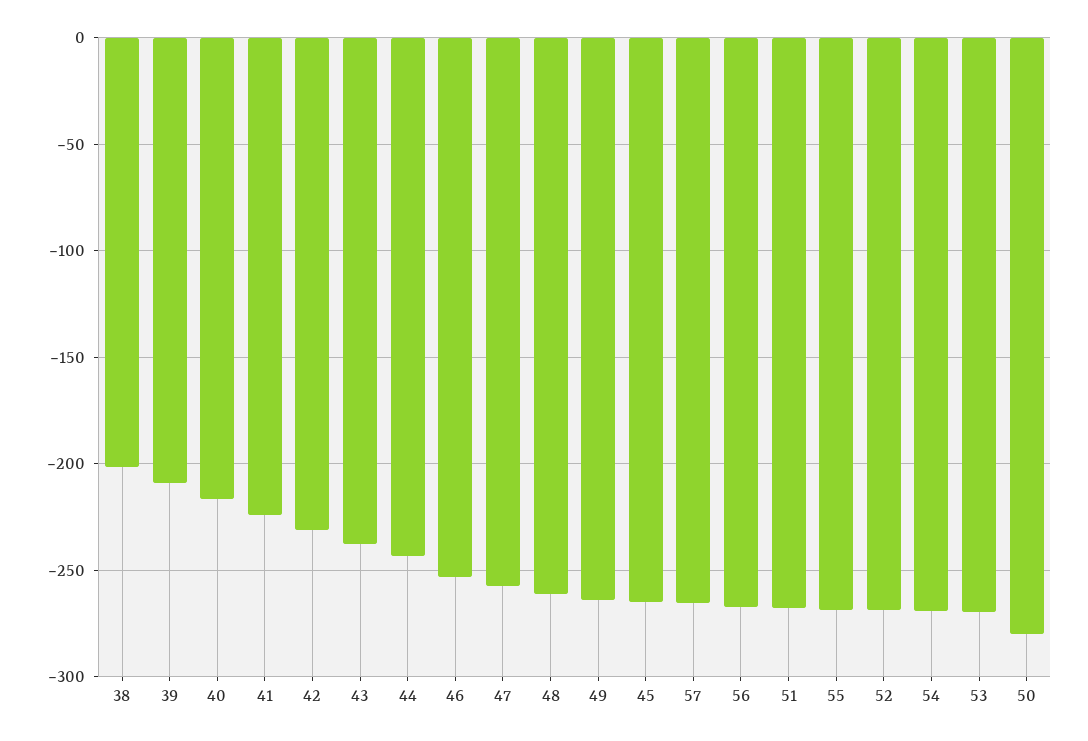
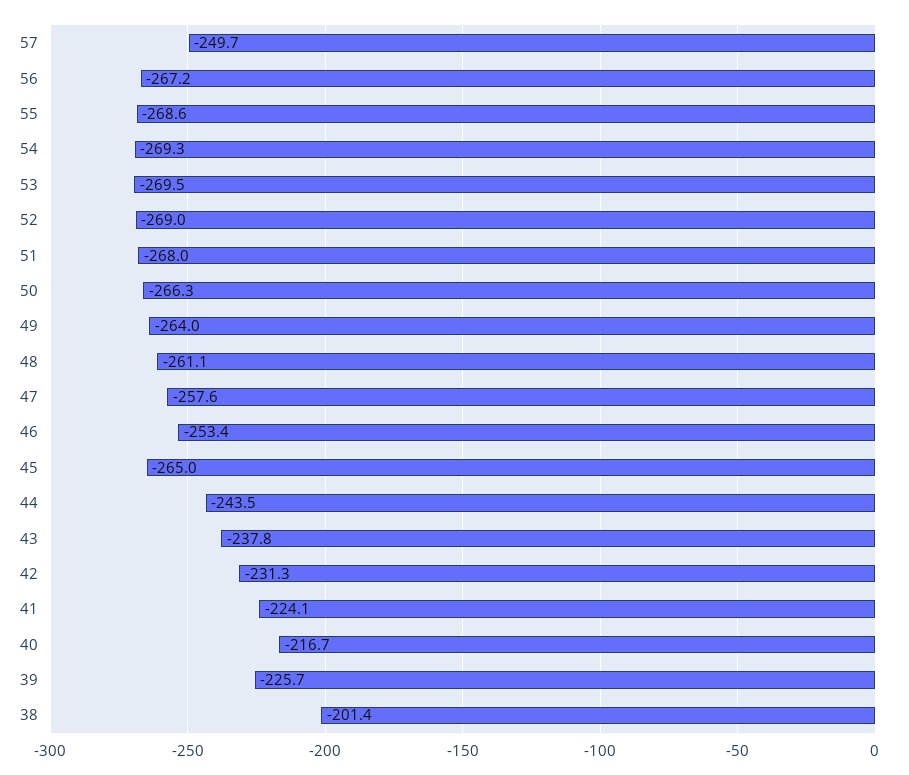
  {
    "38": -201.4,
-   "39": -210,
+   "39": -225.7,
    "40": -216.7,
    "41": -224.1,
    "42": -231.3,
    "43": -237.8,
    "44": -243.5,
    "46": -253.4,
    "47": -257.6,
    "48": -261.1,
    "49": -264,
    "45": -265,
-   "57": -265,
+   "57": -249.7,
    "56": -267.2,
    "51": -268,
    "55": -268.6,
    "52": -269,
    "54": -269.3,
    "53": -269.5,
-   "50": -280
+   "50": -266.3
  }

